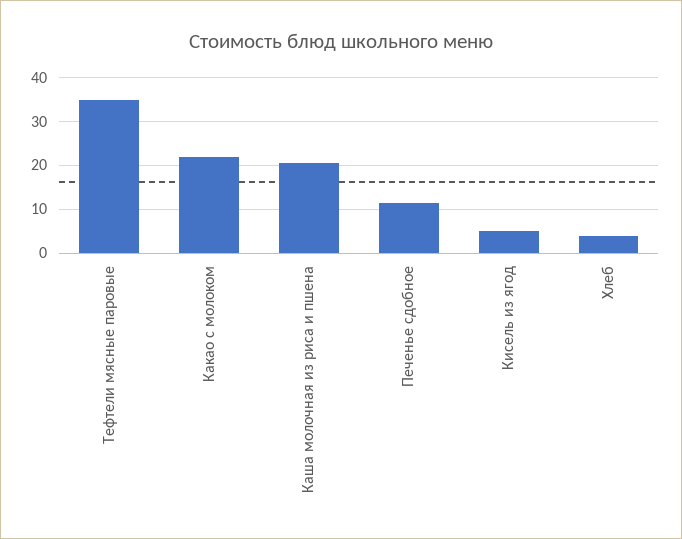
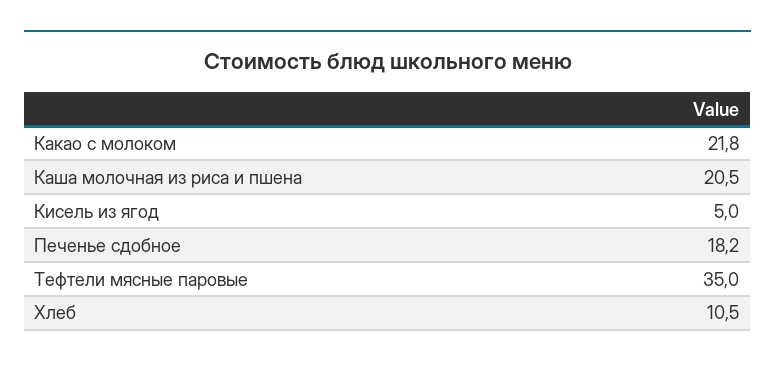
  {
    "Тефтели мясные паровые": 35,
    "Какао с молоком": 21.8,
    "Каша молочная из риса и пшена": 20.5,
-   "Печенье сдобное": 12,
+   "Печенье сдобное": 18.2,
    "Кисель из ягод": 5,
-   "Хлеб": 4
+   "Хлеб": 10.5
  }

